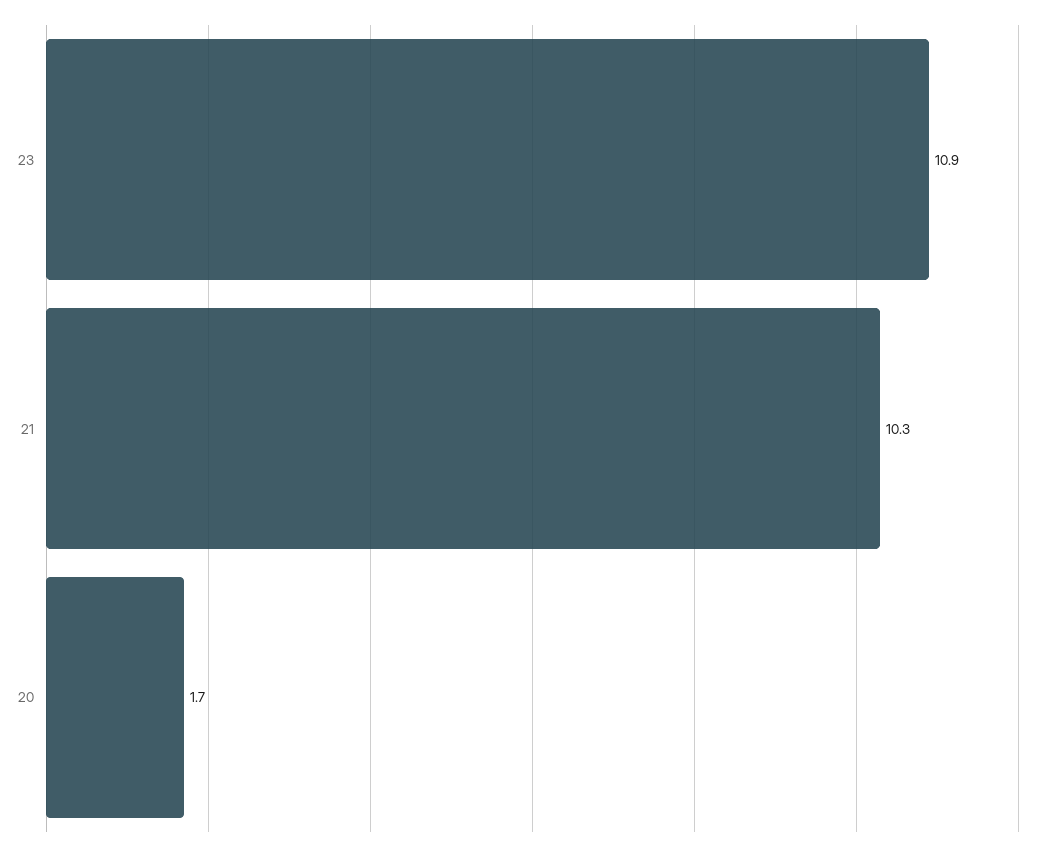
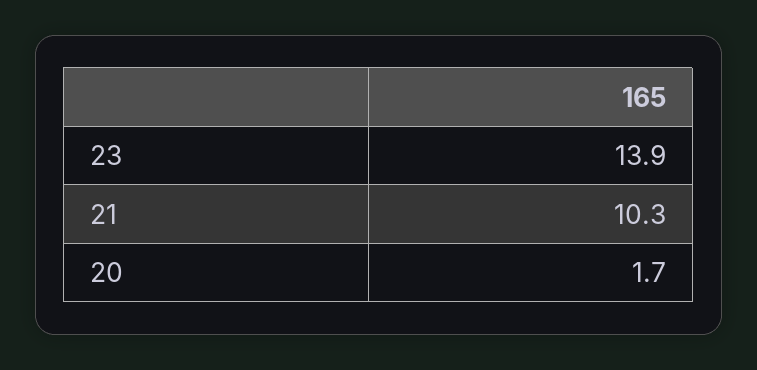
  {
-   "23": 10.9,
+   "23": 13.9,
    "21": 10.3,
    "20": 1.7
  }

